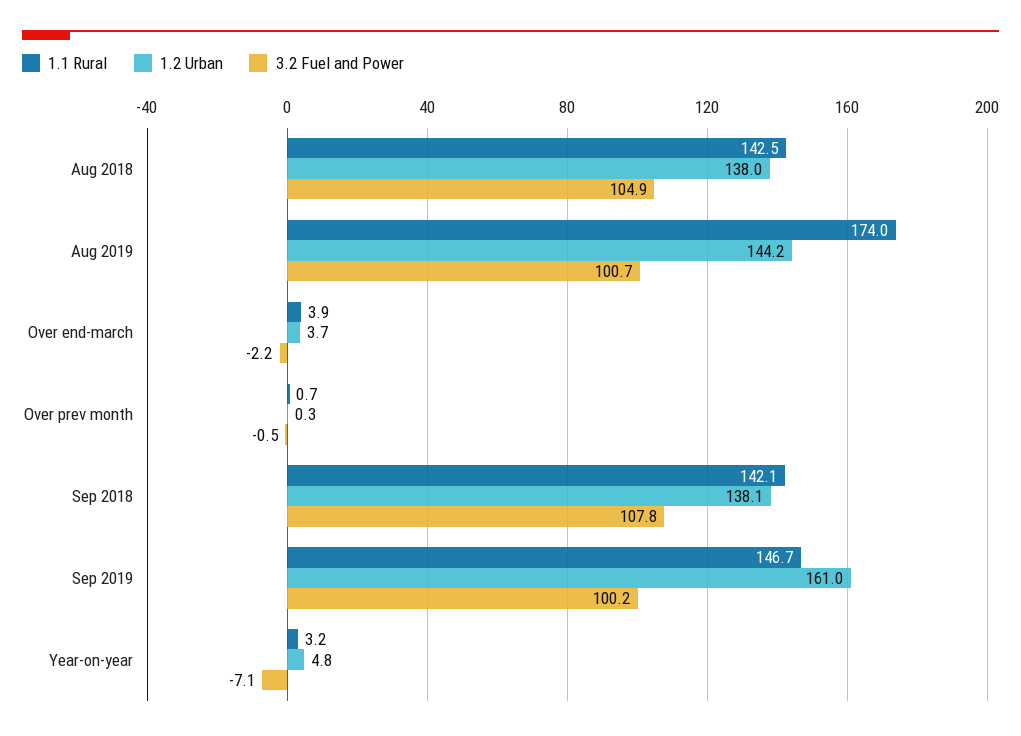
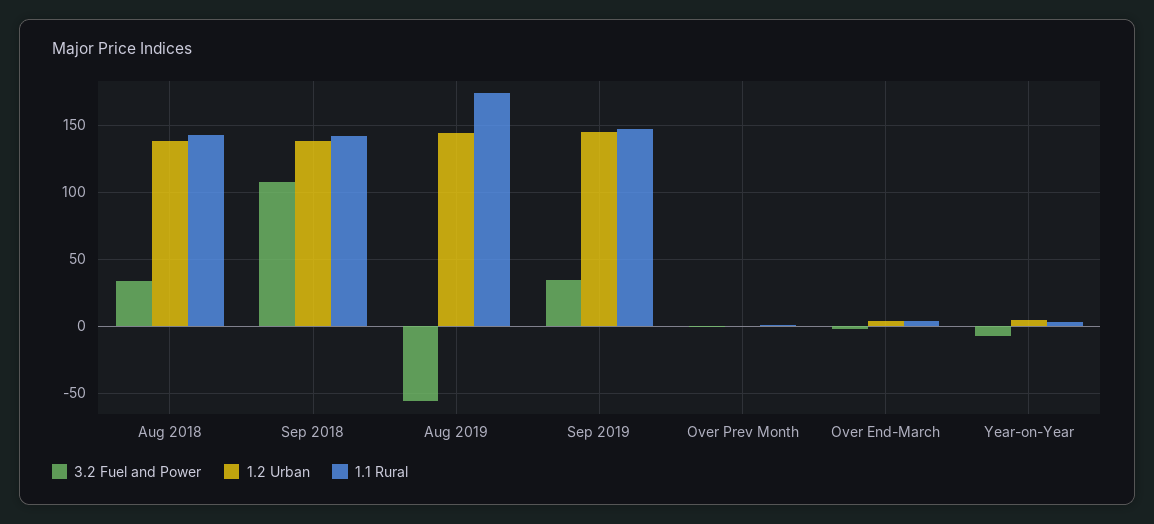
  {
    "1.1 Rural": {
      "Aug 2018": 142.5,
      "Aug 2019": 174,
      "Over end-march": 3.9,
      "Over prev month": 0.7,
      "Sep 2018": 142.1,
      "Sep 2019": 146.7,
      "Year-on-year": 3.2
    },
    "1.2 Urban": {
      "Aug 2018": 138,
      "Aug 2019": 144.2,
      "Over end-march": 3.7,
      "Over prev month": 0.3,
      "Sep 2018": 138.1,
-     "Sep 2019": 161,
+     "Sep 2019": 145,
      "Year-on-year": 4.8
    },
    "3.2 Fuel and Power": {
-     "Aug 2018": 104.9,
+     "Aug 2018": 35,
-     "Aug 2019": 100.7,
+     "Aug 2019": -55,
      "Over end-march": -2.2,
      "Over prev month": -0.5,
      "Sep 2018": 107.8,
-     "Sep 2019": 100.2,
+     "Sep 2019": 35,
      "Year-on-year": -7.1
    }
  }

